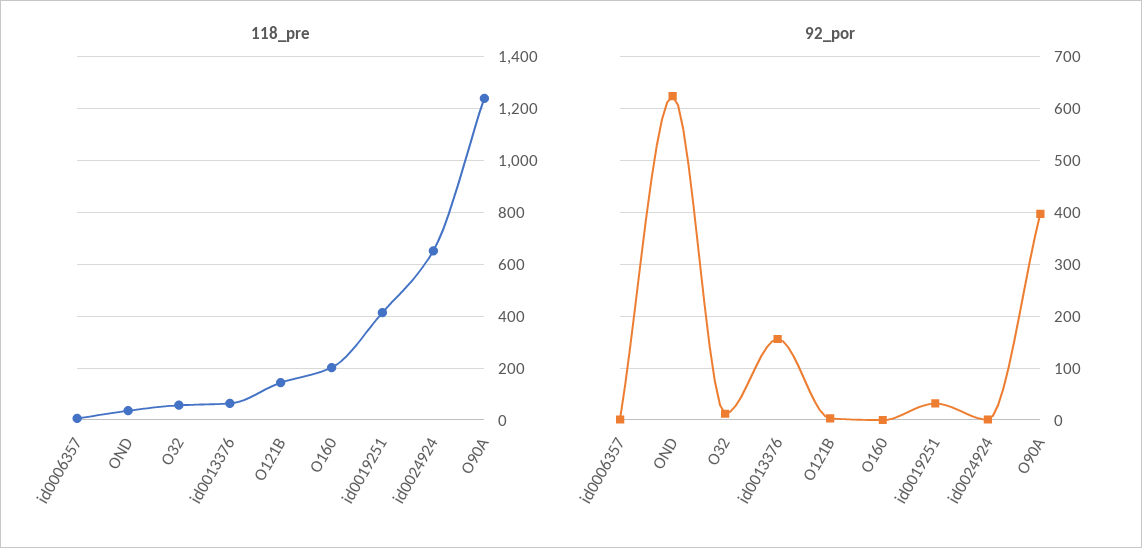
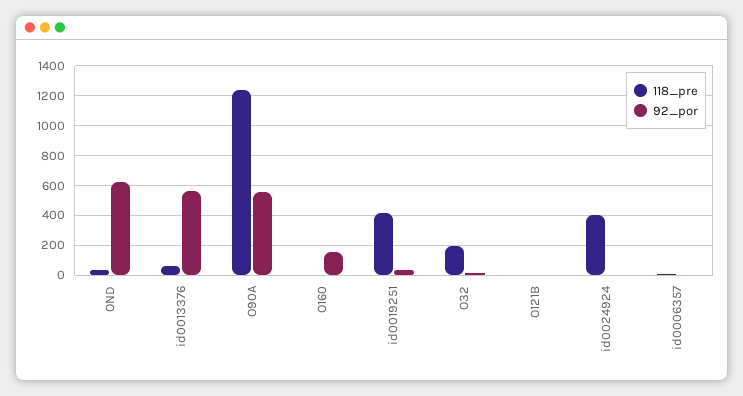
  {
    "118_pre": {
      "id0006357": 0,
      "OND": 25,
-     "O32": 50,
+     "O32": 200,
      "id0013376": 75,
-     "O121B": 150,
+     "O121B": 0,
-     "O160": 200,
+     "O160": 0,
      "id0019251": 425,
-     "id0024924": 650,
+     "id0024924": 400,
      "O90A": 1250
    },
    "92_por": {
      "id0006357": 0,
      "OND": 620,
      "O32": 20,
-     "id0013376": 160,
+     "id0013376": 550,
      "O121B": 0,
-     "O160": 0,
+     "O160": 150,
      "id0019251": 40,
      "id0024924": 0,
-     "O90A": 400
+     "O90A": 550
    }
  }

